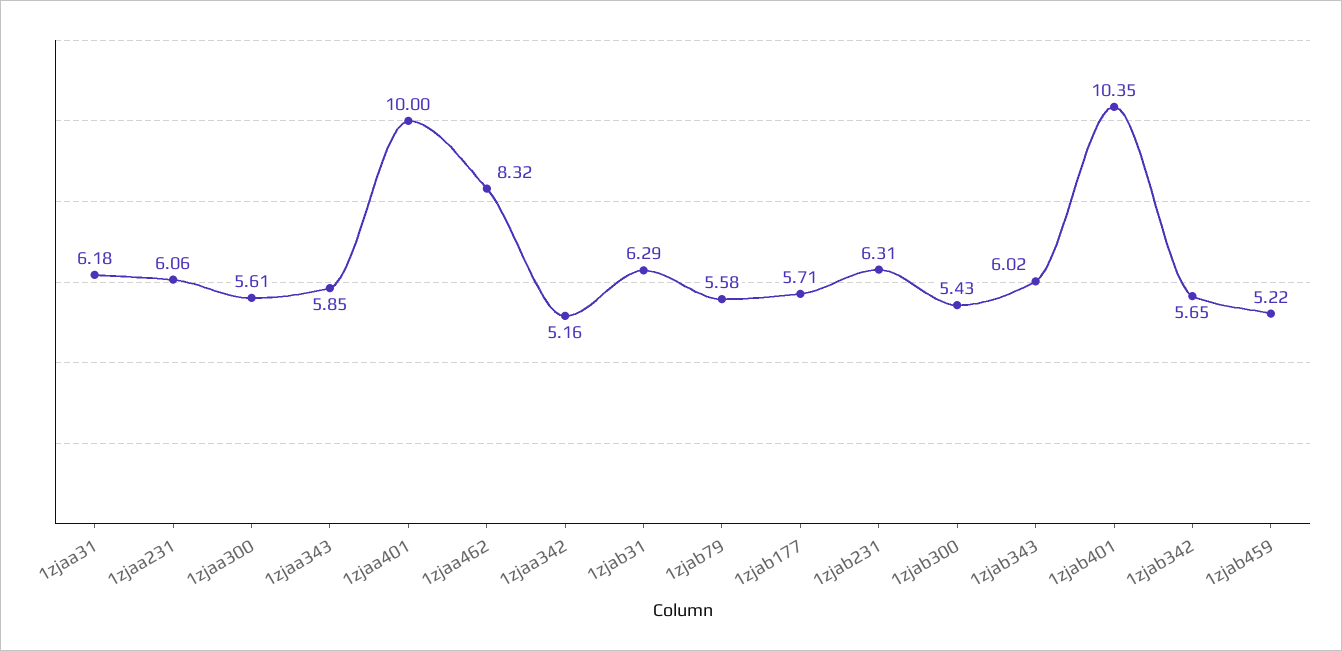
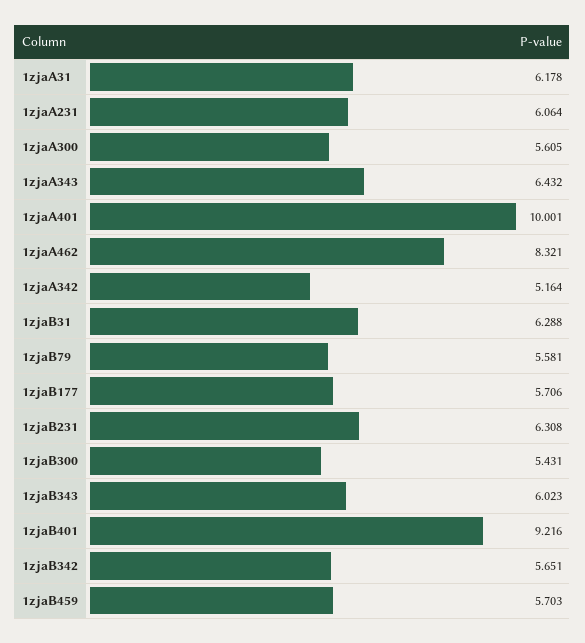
  {
    "1zjaa31": 6.178,
    "1zjaa231": 6.064,
    "1zjaa300": 5.605,
-   "1zjaa343": 5.85,
+   "1zjaa343": 6.432,
    "1zjaa401": 10.001,
    "1zjaa462": 8.321,
    "1zjaa342": 5.164,
    "1zjab31": 6.288,
    "1zjab79": 5.581,
    "1zjab177": 5.706,
    "1zjab231": 6.308,
    "1zjab300": 5.431,
    "1zjab343": 6.023,
-   "1zjab401": 10.35,
+   "1zjab401": 9.216,
    "1zjab342": 5.651,
-   "1zjab459": 5.22
+   "1zjab459": 5.703
  }

